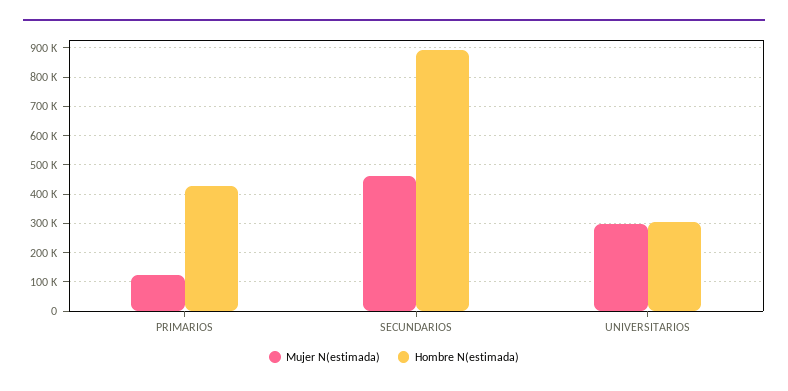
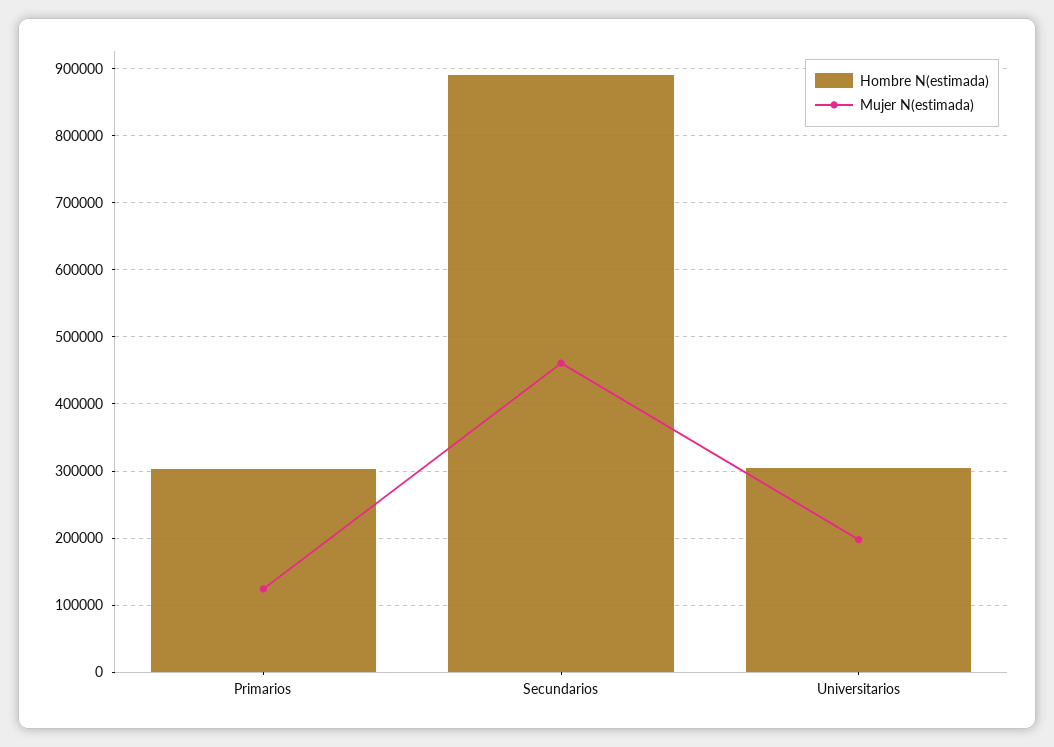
  {
    "Mujer N(estimada)": {
      "PRIMARIOS": 120000,
      "SECUNDARIOS": 460000,
-     "UNIVERSITARIOS": 300000
+     "UNIVERSITARIOS": 200000
    },
    "Hombre N(estimada)": {
-     "PRIMARIOS": 425000,
+     "PRIMARIOS": 300000,
      "SECUNDARIOS": 890000,
      "UNIVERSITARIOS": 310000
    }
  }

